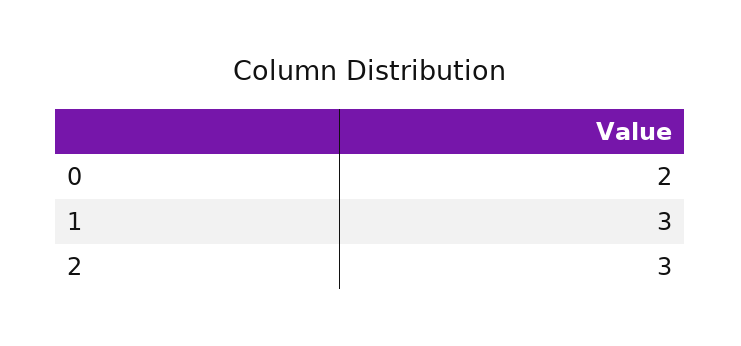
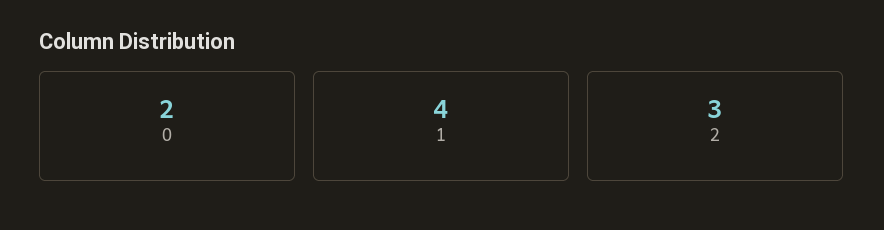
  {
    "0": 2,
-   "1": 3,
+   "1": 4,
    "2": 3
  }

